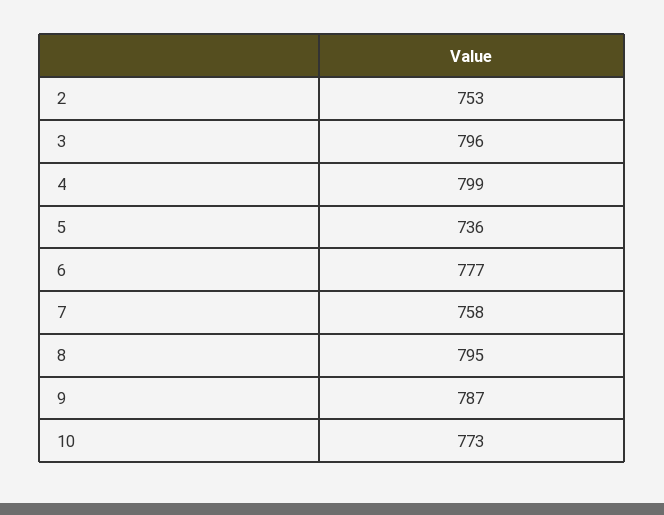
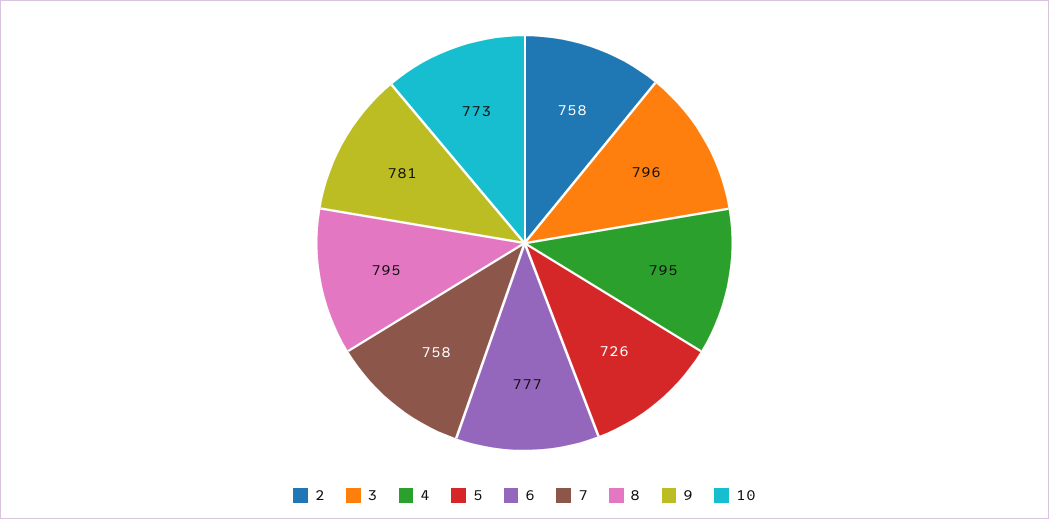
  {
-   "2": 753,
+   "2": 758,
    "3": 796,
-   "4": 799,
+   "4": 795,
-   "5": 736,
+   "5": 726,
    "6": 777,
    "7": 758,
    "8": 795,
-   "9": 787,
+   "9": 781,
    "10": 773
  }

